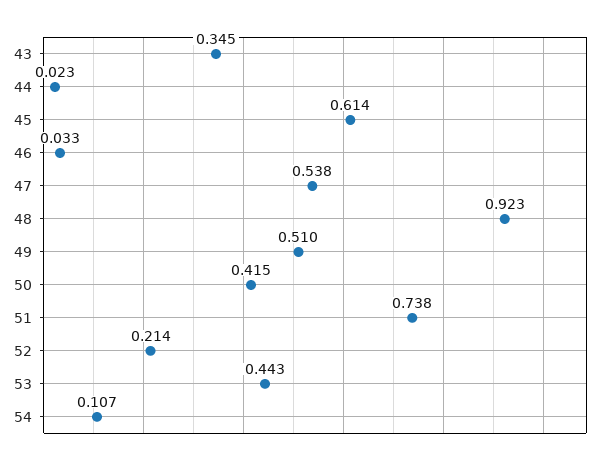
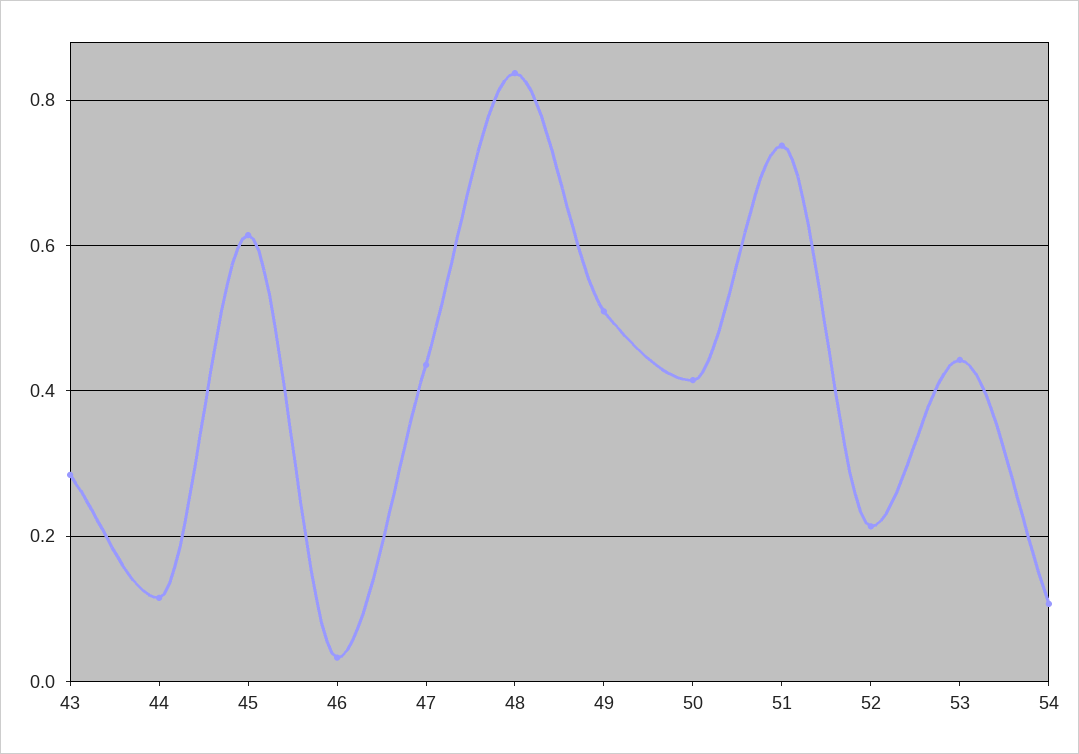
  {
-   "43": 0.345,
+   "43": 0.28,
-   "44": 0.023,
+   "44": 0.12,
    "45": 0.614,
    "46": 0.033,
-   "47": 0.538,
+   "47": 0.44,
-   "48": 0.923,
+   "48": 0.84,
    "49": 0.51,
    "50": 0.415,
    "51": 0.738,
    "52": 0.214,
    "53": 0.443,
    "54": 0.107
  }

